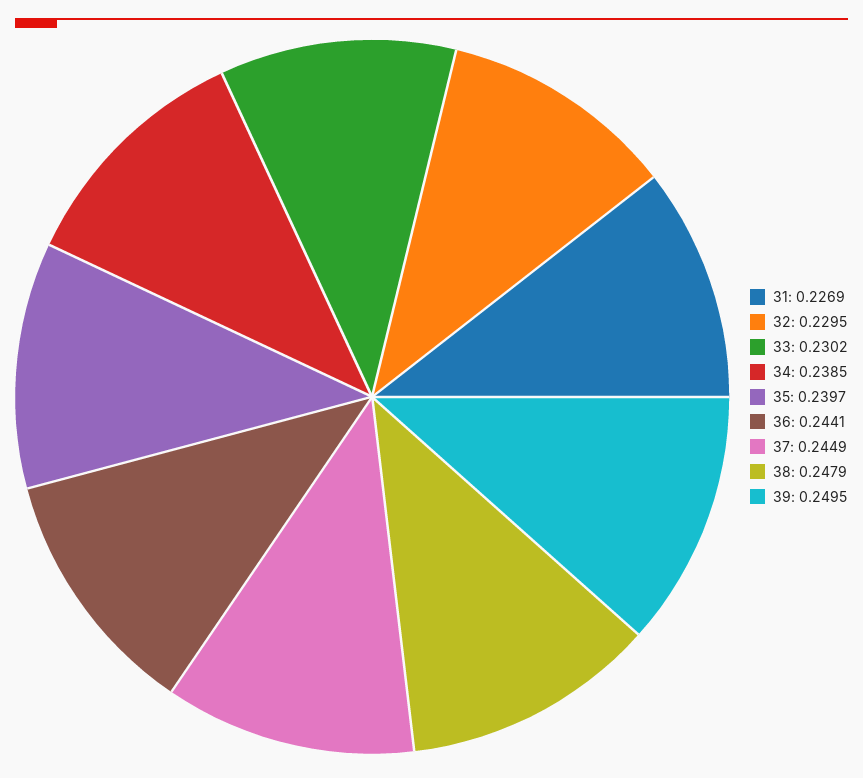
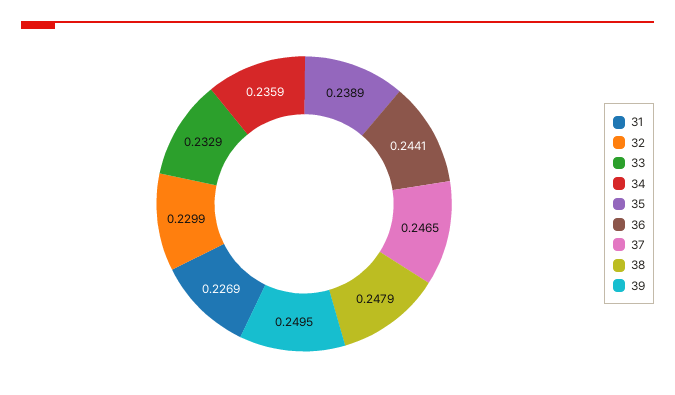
  {
    "31": 0.2269,
-   "32": 0.2295,
+   "32": 0.2299,
-   "33": 0.2302,
+   "33": 0.2329,
-   "34": 0.2385,
+   "34": 0.2359,
-   "35": 0.2397,
+   "35": 0.2389,
    "36": 0.2441,
-   "37": 0.2449,
+   "37": 0.2465,
    "38": 0.2479,
    "39": 0.2495
  }

